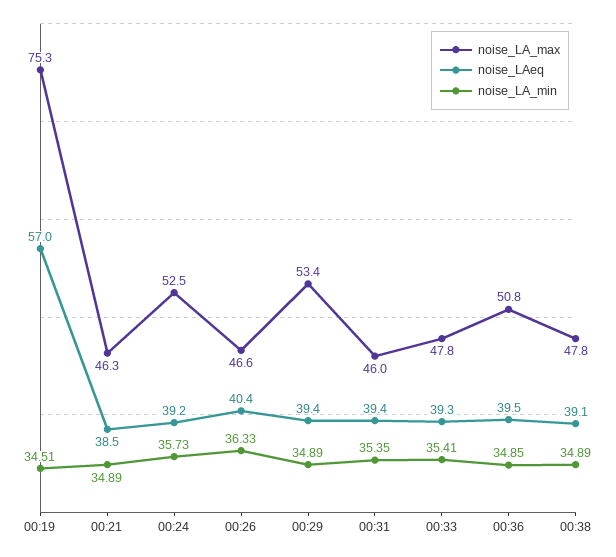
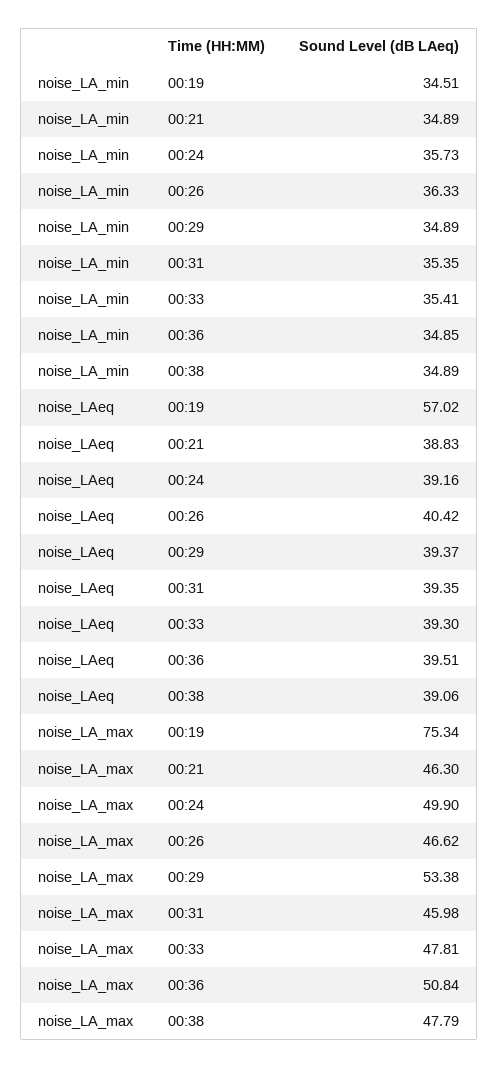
  {
    "noise_LA_max": {
      "00:19": 75.34,
      "00:21": 46.3,
-     "00:24": 52.5,
+     "00:24": 49.9,
      "00:26": 46.62,
      "00:29": 53.38,
      "00:31": 45.98,
      "00:33": 47.81,
      "00:36": 50.84,
      "00:38": 47.79
    },
    "noise_LAeq": {
      "00:19": 57.02,
-     "00:21": 38.5,
+     "00:21": 38.83,
      "00:24": 39.16,
      "00:26": 40.42,
      "00:29": 39.37,
      "00:31": 39.35,
      "00:33": 39.3,
      "00:36": 39.51,
      "00:38": 39.06
    },
    "noise_LA_min": {
      "00:19": 34.51,
      "00:21": 34.89,
      "00:24": 35.73,
      "00:26": 36.33,
      "00:29": 34.89,
      "00:31": 35.35,
      "00:33": 35.41,
      "00:36": 34.85,
      "00:38": 34.89
    }
  }

